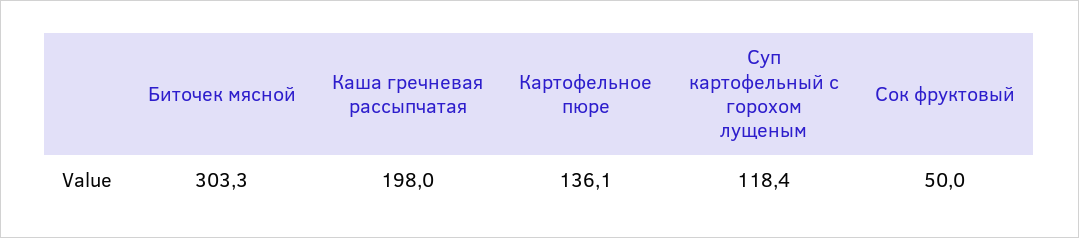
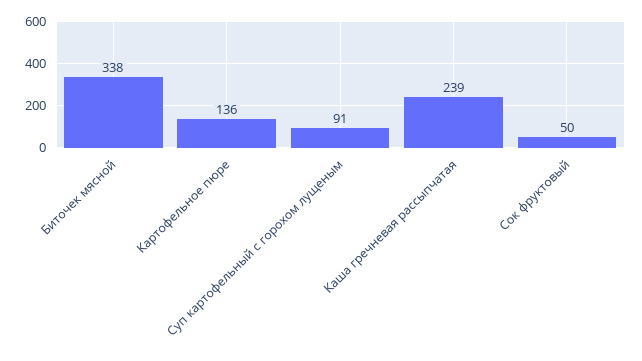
  {
-   "Биточек мясной": 303.3,
+   "Биточек мясной": 338,
-   "Каша гречневая рассыпчатая": 198,
+   "Каша гречневая рассыпчатая": 239,
    "Картофельное пюре": 136.1,
-   "Суп картофельный с горохом лущеным": 118.4,
+   "Суп картофельный с горохом лущеным": 91,
    "Сок фруктовый": 50
  }

